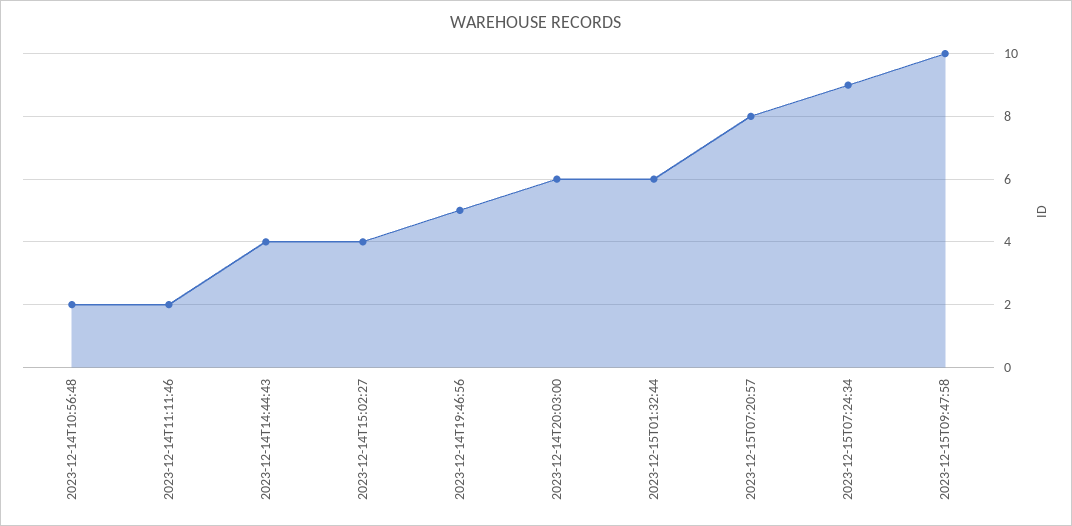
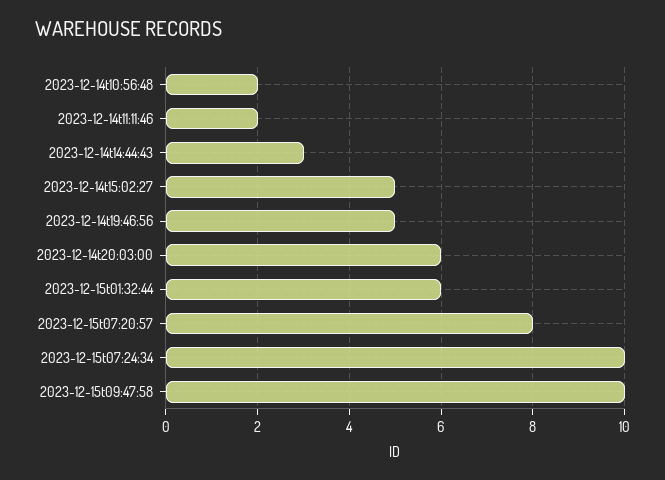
  {
    "2023-12-14T10:56:48": 2,
    "2023-12-14T11:11:46": 2,
-   "2023-12-14T14:44:43": 4,
+   "2023-12-14T14:44:43": 3,
-   "2023-12-14T15:02:27": 4,
+   "2023-12-14T15:02:27": 5,
    "2023-12-14T19:46:56": 5,
    "2023-12-14T20:03:00": 6,
    "2023-12-15T01:32:44": 6,
    "2023-12-15T07:20:57": 8,
-   "2023-12-15T07:24:34": 9,
+   "2023-12-15T07:24:34": 10,
    "2023-12-15T09:47:58": 10
  }

